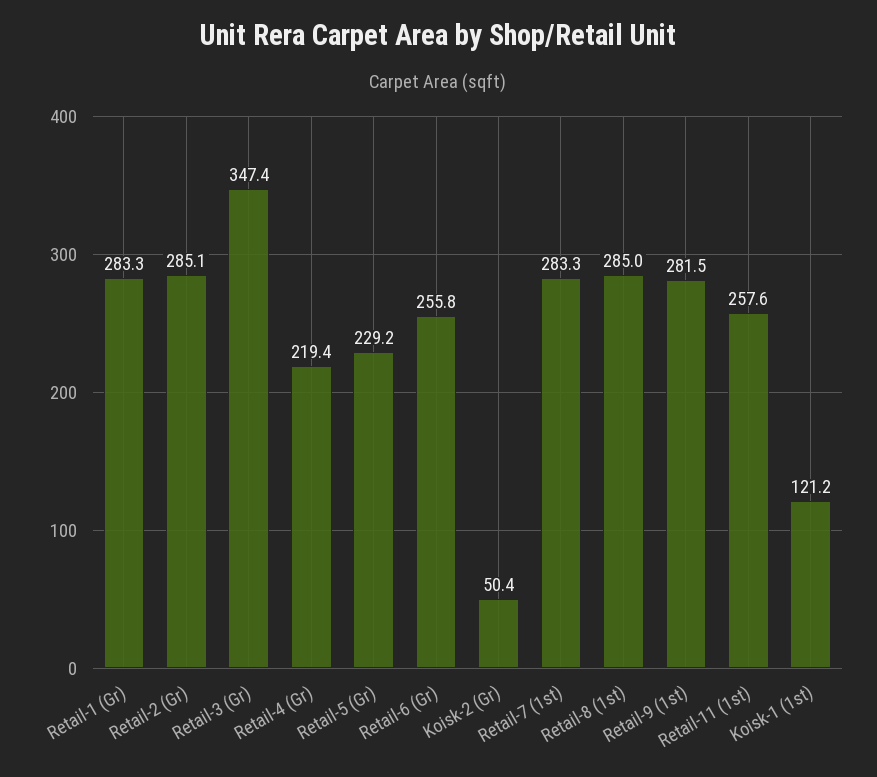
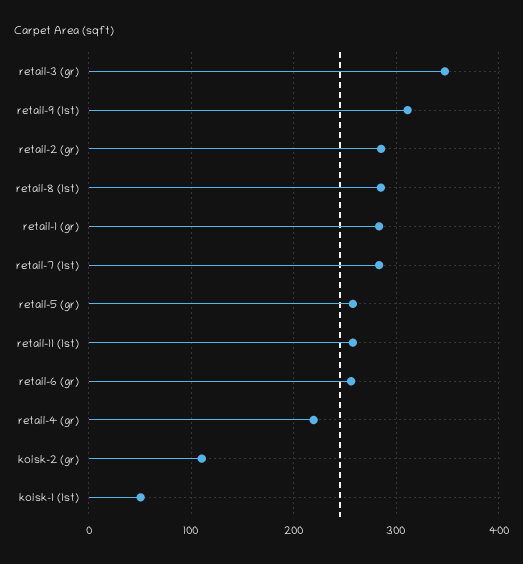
  {
    "Retail-1 (Gr)": 283.3,
    "Retail-2 (Gr)": 285.1,
    "Retail-3 (Gr)": 347.4,
    "Retail-4 (Gr)": 219.4,
-   "Retail-5 (Gr)": 229.2,
+   "Retail-5 (Gr)": 260,
    "Retail-6 (Gr)": 255.8,
-   "Koisk-2 (Gr)": 50.4,
+   "Koisk-2 (Gr)": 110,
    "Retail-7 (1st)": 283.3,
    "Retail-8 (1st)": 285,
-   "Retail-9 (1st)": 281.5,
+   "Retail-9 (1st)": 310,
    "Retail-11 (1st)": 257.6,
-   "Koisk-1 (1st)": 121.2
+   "Koisk-1 (1st)": 50
  }

